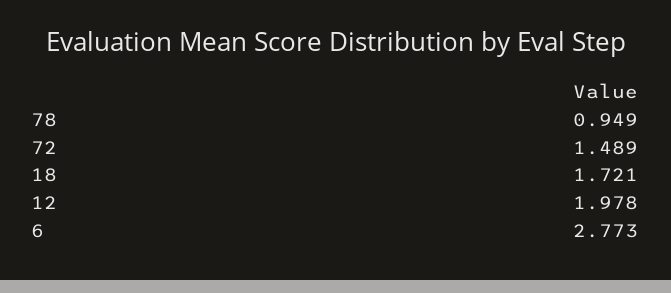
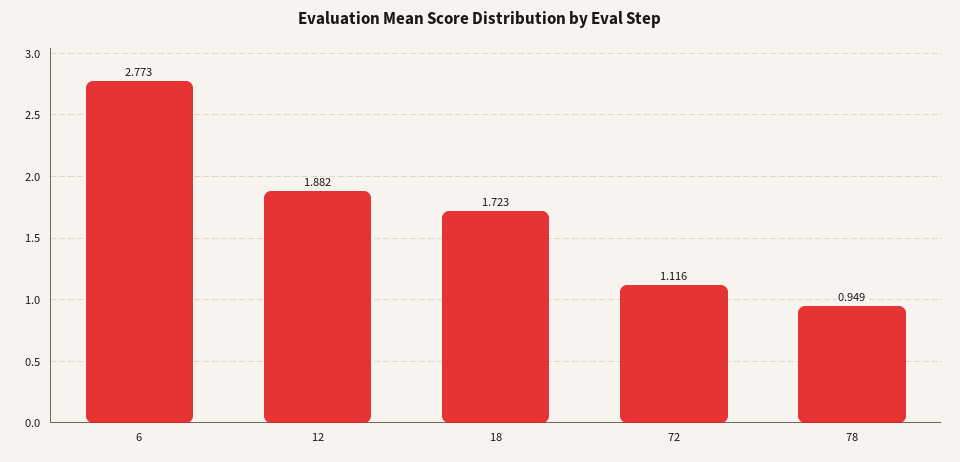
  {
    "78": 0.949,
-   "72": 1.489,
+   "72": 1.116,
-   "18": 1.721,
+   "18": 1.723,
-   "12": 1.978,
+   "12": 1.882,
    "6": 2.773
  }

